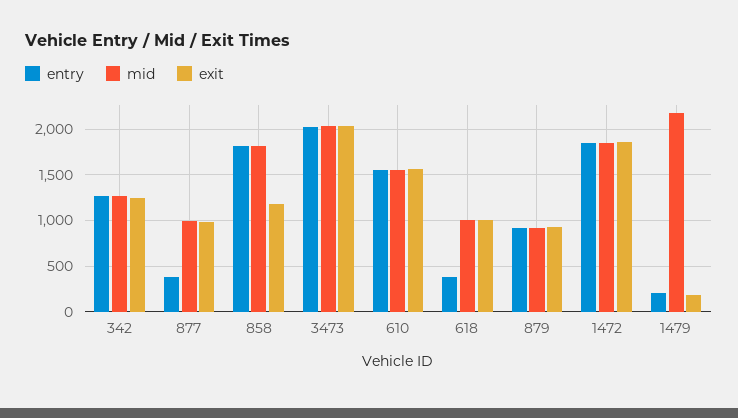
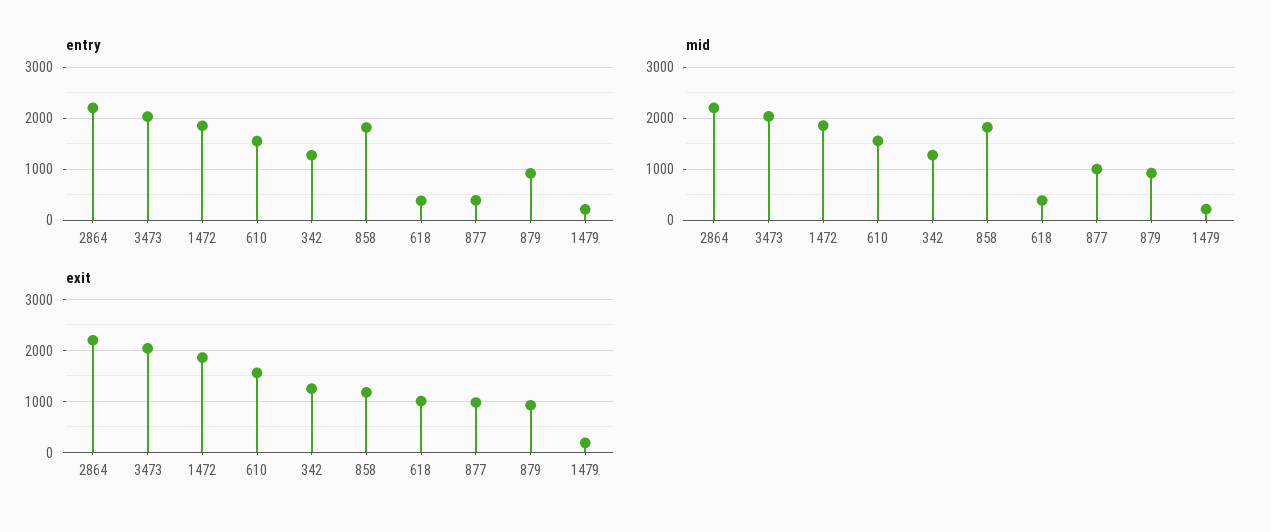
  {
    "entry": {
      "342": 1300,
      "877": 400,
      "858": 1800,
      "3473": 2000,
      "610": 1500,
      "618": 400,
      "879": 900,
      "1472": 1800,
-     "1479": 200
+     "1479": 200,
+     "2864": 2200
    },
    "mid": {
      "342": 1300,
      "877": 1000,
      "858": 1800,
      "3473": 2000,
      "610": 1600,
-     "618": 1000,
+     "618": 400,
      "879": 900,
      "1472": 1900,
-     "1479": 2200
+     "1479": 200,
+     "2864": 2200
    },
    "exit": {
      "342": 1200,
      "877": 1000,
      "858": 1200,
      "3473": 2000,
      "610": 1600,
      "618": 1000,
      "879": 900,
      "1472": 1900,
-     "1479": 200
+     "1479": 200,
+     "2864": 2200
    }
  }

